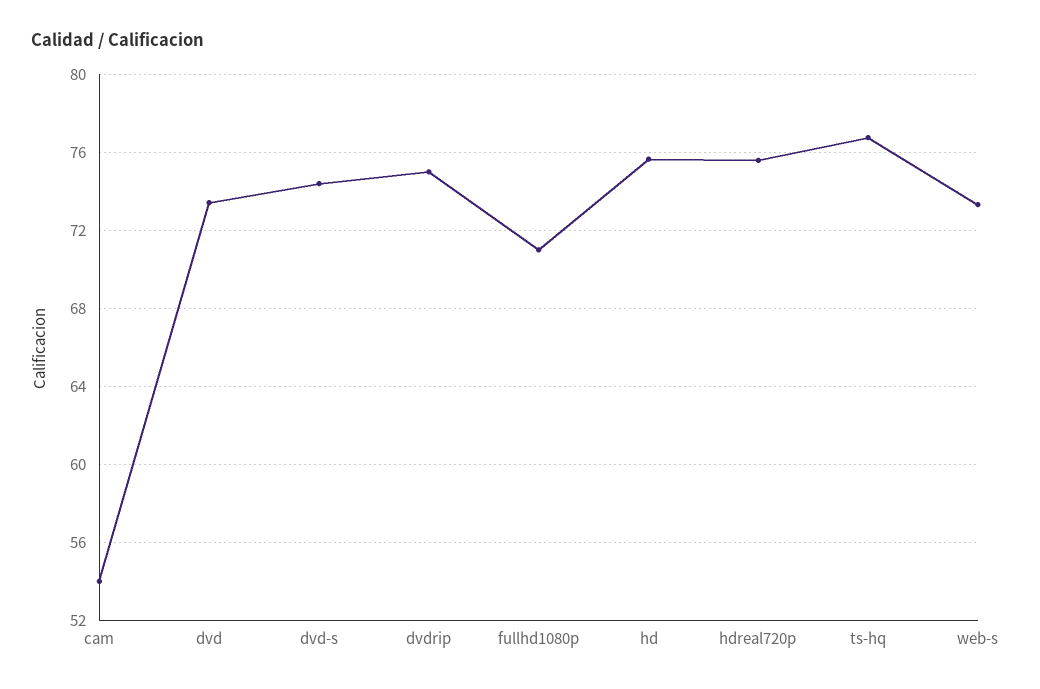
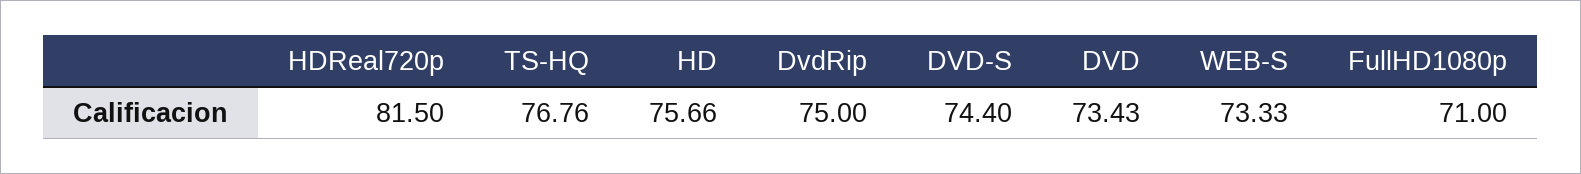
  {
-   "cam": 54,
    "dvd": 73.43,
    "dvd-s": 74.4,
    "dvdrip": 75,
    "fullhd1080p": 71,
    "hd": 75.66,
-   "hdreal720p": 75.5,
+   "hdreal720p": 81.5,
    "ts-hq": 76.76,
    "web-s": 73.33
  }

